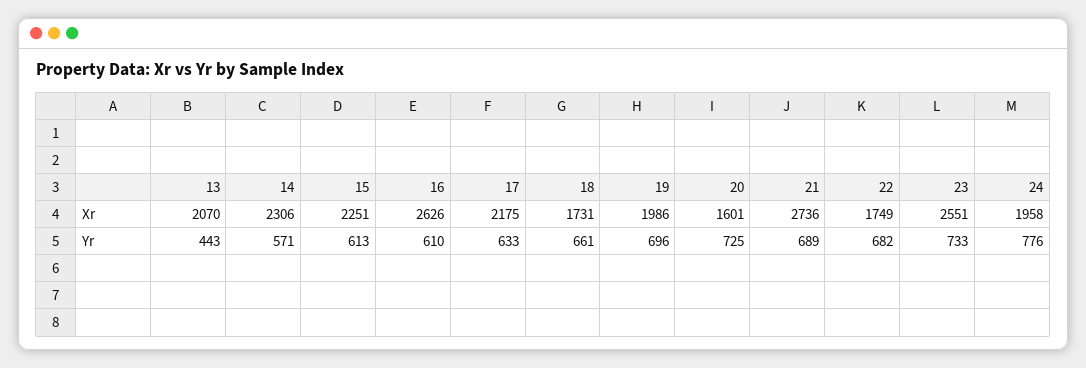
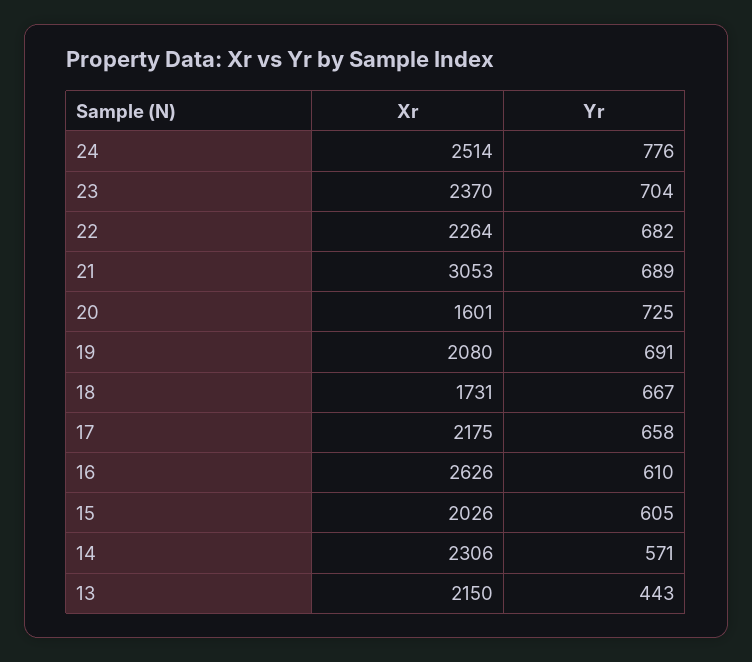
  {
    "13": {
-     "Xr": 2070,
+     "Xr": 2150,
      "Yr": 443
    },
    "14": {
      "Xr": 2306,
      "Yr": 571
    },
    "15": {
-     "Xr": 2251,
+     "Xr": 2026,
-     "Yr": 613
+     "Yr": 605
    },
    "16": {
      "Xr": 2626,
      "Yr": 610
    },
    "17": {
      "Xr": 2175,
-     "Yr": 633
+     "Yr": 658
    },
    "18": {
      "Xr": 1731,
-     "Yr": 661
+     "Yr": 667
    },
    "19": {
-     "Xr": 1986,
+     "Xr": 2080,
-     "Yr": 696
+     "Yr": 691
    },
    "20": {
      "Xr": 1601,
      "Yr": 725
    },
    "21": {
-     "Xr": 2736,
+     "Xr": 3053,
      "Yr": 689
    },
    "22": {
-     "Xr": 1749,
+     "Xr": 2264,
      "Yr": 682
    },
    "23": {
-     "Xr": 2551,
+     "Xr": 2370,
-     "Yr": 733
+     "Yr": 704
    },
    "24": {
-     "Xr": 1958,
+     "Xr": 2514,
      "Yr": 776
    }
  }

